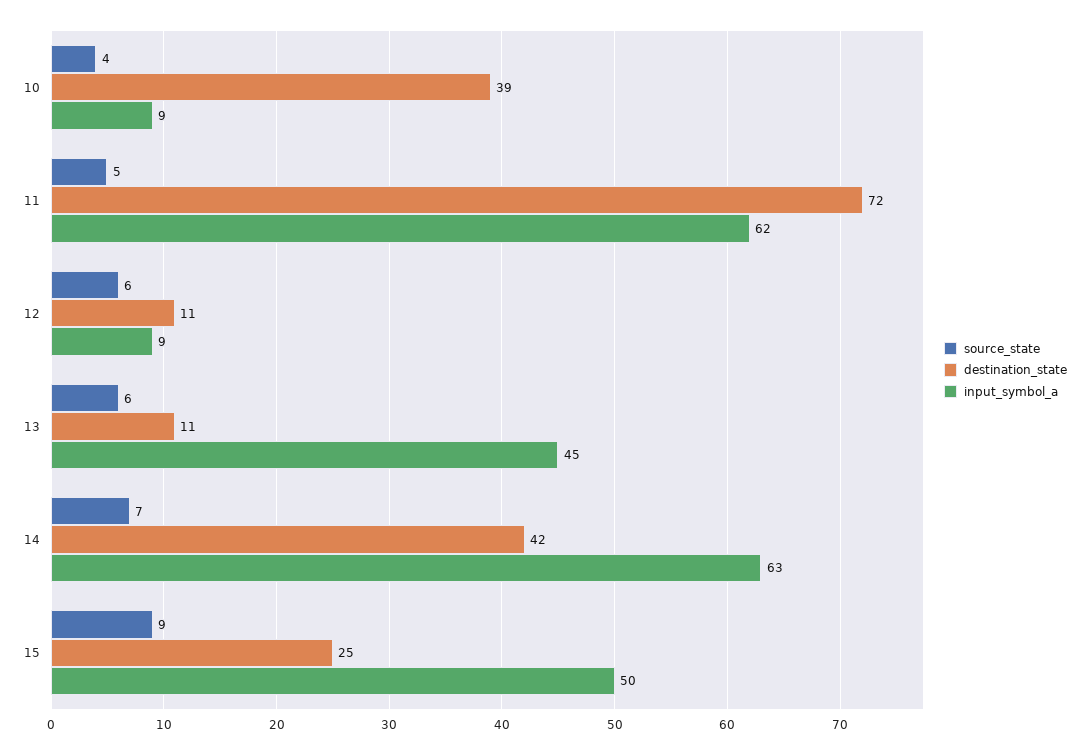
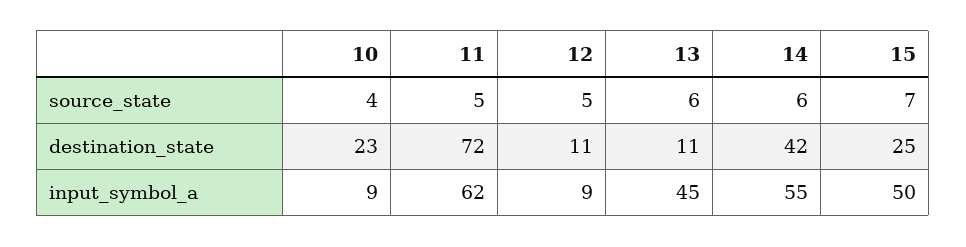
  {
    "source_state": {
      "10": 4,
      "11": 5,
-     "12": 6,
+     "12": 5,
      "13": 6,
-     "14": 7,
+     "14": 6,
-     "15": 9
+     "15": 7
    },
    "destination_state": {
-     "10": 39,
+     "10": 23,
      "11": 72,
      "12": 11,
      "13": 11,
      "14": 42,
      "15": 25
    },
    "input_symbol_a": {
      "10": 9,
      "11": 62,
      "12": 9,
      "13": 45,
-     "14": 63,
+     "14": 55,
      "15": 50
    }
  }

